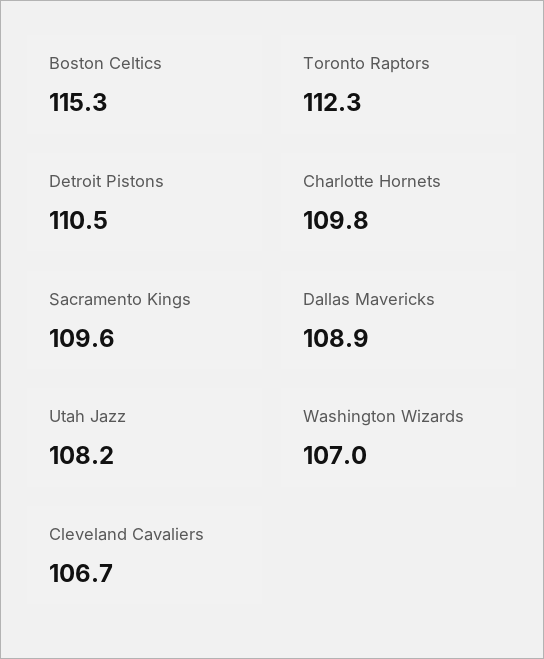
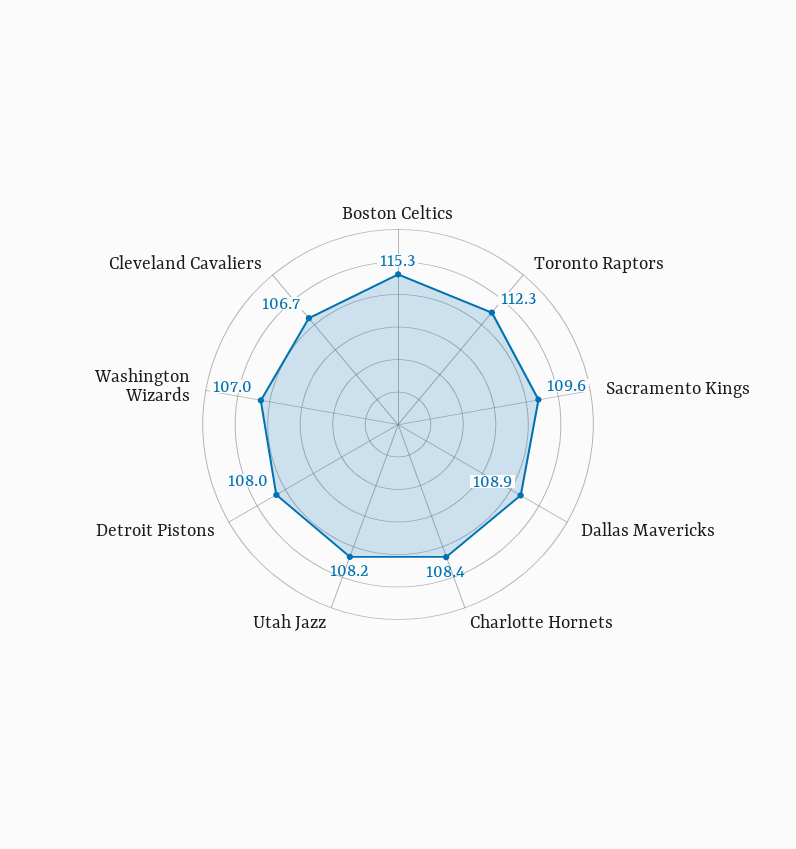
  {
    "Boston Celtics": 115.3,
    "Toronto Raptors": 112.3,
-   "Detroit Pistons": 110.5,
+   "Detroit Pistons": 108,
-   "Charlotte Hornets": 109.8,
+   "Charlotte Hornets": 108.4,
    "Sacramento Kings": 109.6,
    "Dallas Mavericks": 108.9,
    "Utah Jazz": 108.2,
    "Washington Wizards": 107,
    "Cleveland Cavaliers": 106.7
  }

